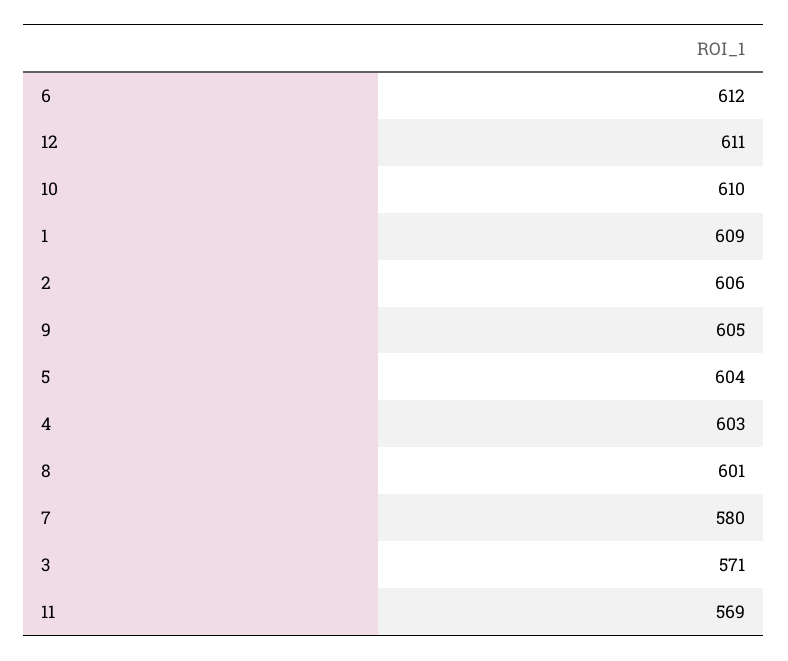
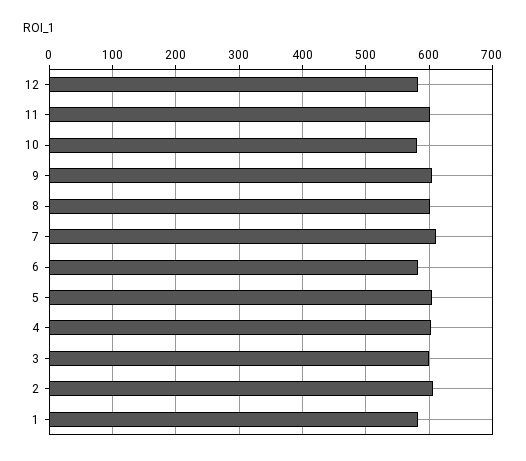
  {
-   "6": 612,
+   "6": 580,
-   "12": 611,
+   "12": 580,
-   "10": 610,
+   "10": 580,
-   "1": 609,
+   "1": 580,
    "2": 606,
    "9": 605,
    "5": 604,
    "4": 603,
    "8": 601,
-   "7": 580,
+   "7": 610,
-   "3": 571,
+   "3": 600,
-   "11": 569
+   "11": 600
  }

